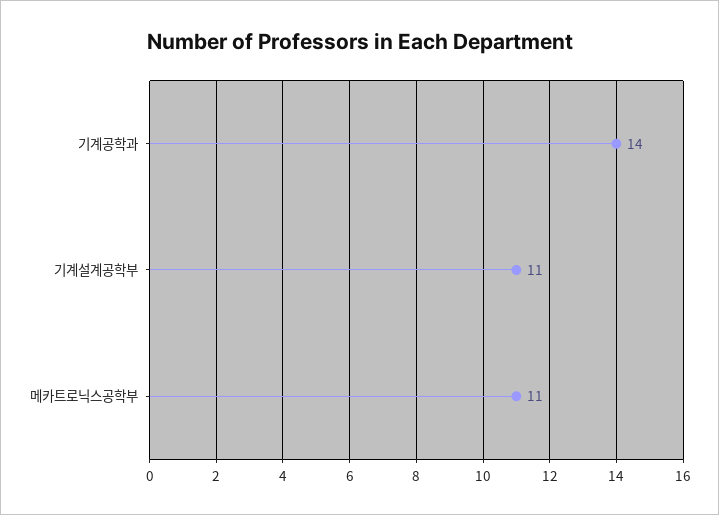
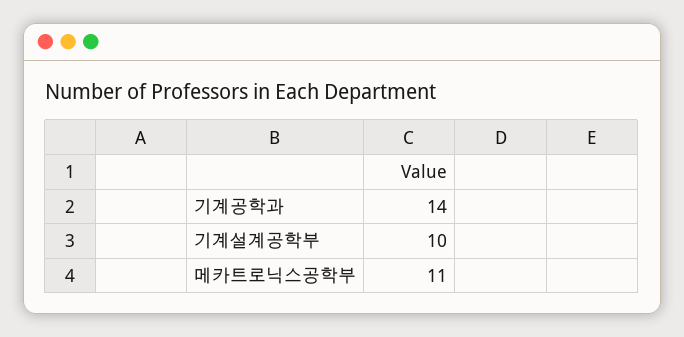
  {
    "기계공학과": 14,
-   "기계설계공학부": 11,
+   "기계설계공학부": 10,
    "메카트로닉스공학부": 11
  }

